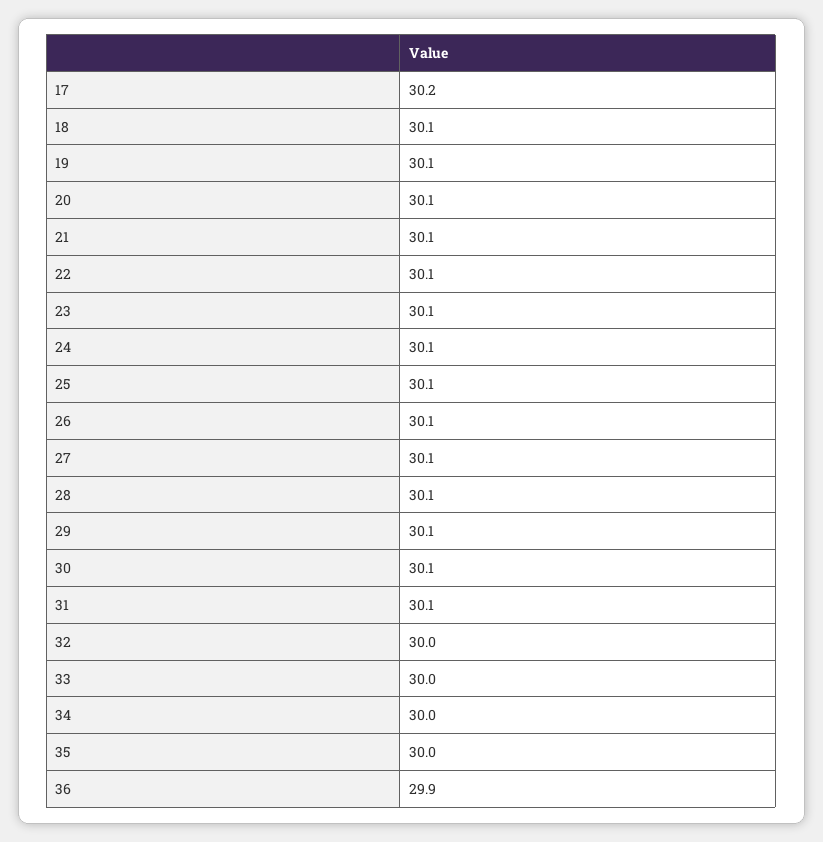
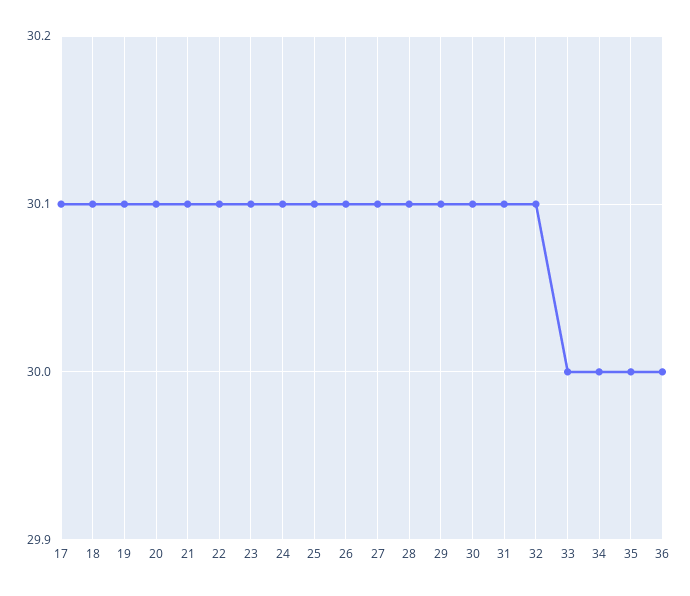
  {
-   "17": 30.2,
+   "17": 30.1,
    "18": 30.1,
    "19": 30.1,
    "20": 30.1,
    "21": 30.1,
    "22": 30.1,
    "23": 30.1,
    "24": 30.1,
    "25": 30.1,
    "26": 30.1,
    "27": 30.1,
    "28": 30.1,
    "29": 30.1,
    "30": 30.1,
    "31": 30.1,
-   "32": 30,
+   "32": 30.1,
    "33": 30,
    "34": 30,
    "35": 30,
-   "36": 29.9
+   "36": 30
  }

